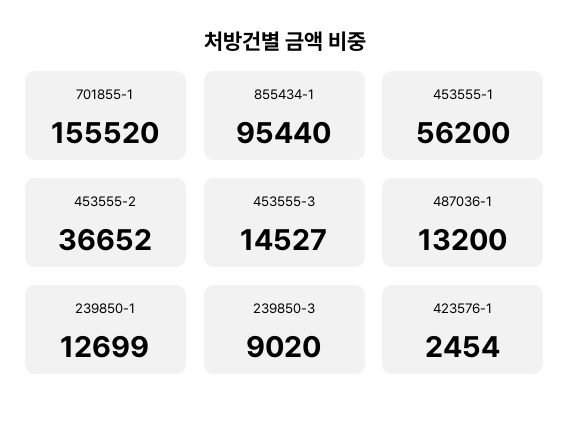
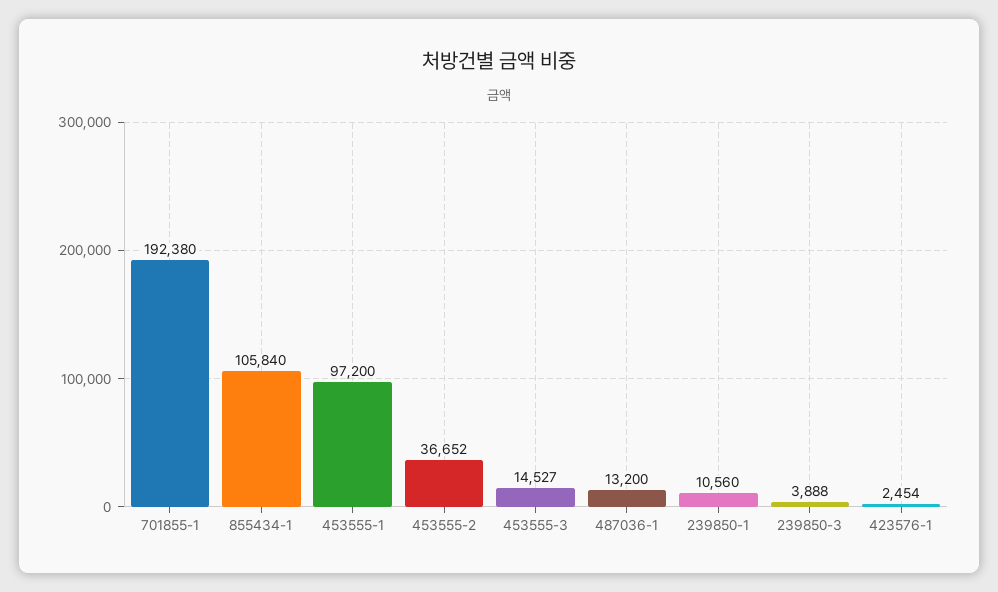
  {
-   "701855-1": 155520,
+   "701855-1": 192380,
-   "855434-1": 95440,
+   "855434-1": 105840,
-   "453555-1": 56200,
+   "453555-1": 97200,
    "453555-2": 36652,
    "453555-3": 14527,
    "487036-1": 13200,
-   "239850-1": 12699,
+   "239850-1": 10560,
-   "239850-3": 9020,
+   "239850-3": 3888,
    "423576-1": 2454
  }

